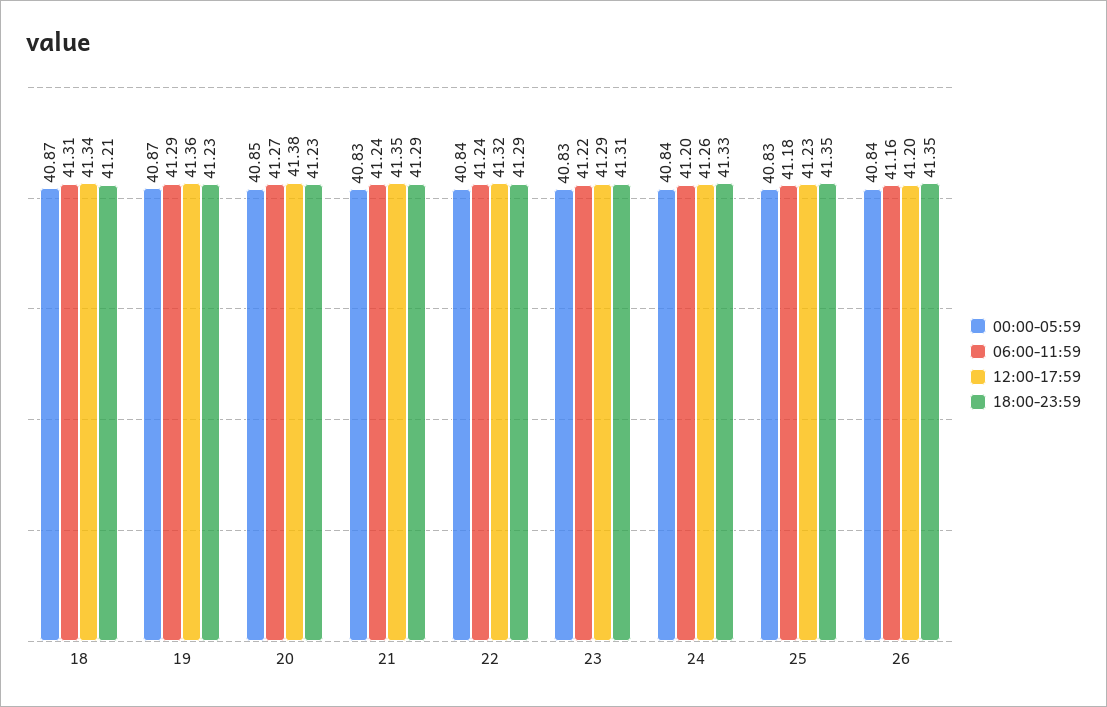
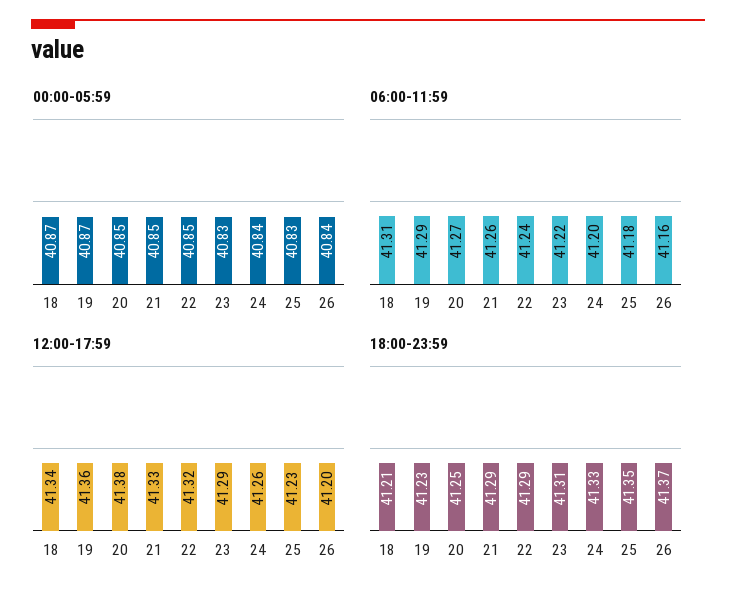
  {
    "00:00-05:59": {
      "18": 40.87,
      "19": 40.87,
      "20": 40.85,
-     "21": 40.83,
+     "21": 40.85,
-     "22": 40.84,
+     "22": 40.85,
      "23": 40.83,
      "24": 40.84,
      "25": 40.83,
      "26": 40.84
    },
    "06:00-11:59": {
      "18": 41.31,
      "19": 41.29,
      "20": 41.27,
-     "21": 41.24,
+     "21": 41.26,
      "22": 41.24,
      "23": 41.22,
      "24": 41.2,
      "25": 41.18,
      "26": 41.16
    },
    "12:00-17:59": {
      "18": 41.34,
      "19": 41.36,
      "20": 41.38,
-     "21": 41.35,
+     "21": 41.33,
      "22": 41.32,
      "23": 41.29,
      "24": 41.26,
      "25": 41.23,
      "26": 41.2
    },
    "18:00-23:59": {
      "18": 41.21,
      "19": 41.23,
-     "20": 41.23,
+     "20": 41.25,
      "21": 41.29,
      "22": 41.29,
      "23": 41.31,
      "24": 41.33,
      "25": 41.35,
-     "26": 41.35
+     "26": 41.37
    }
  }

